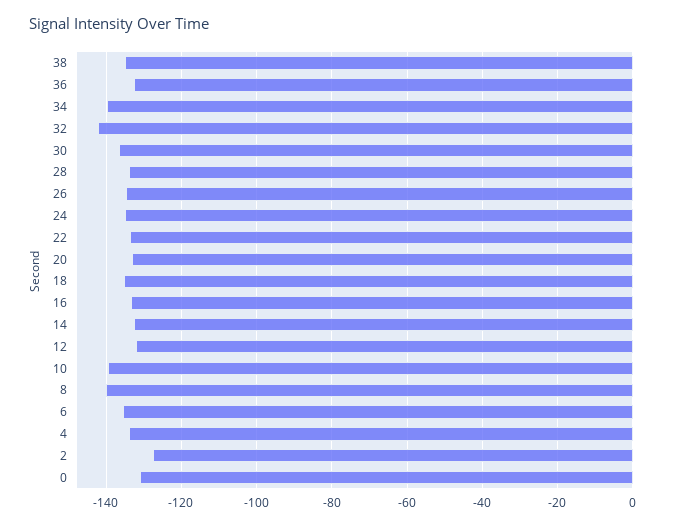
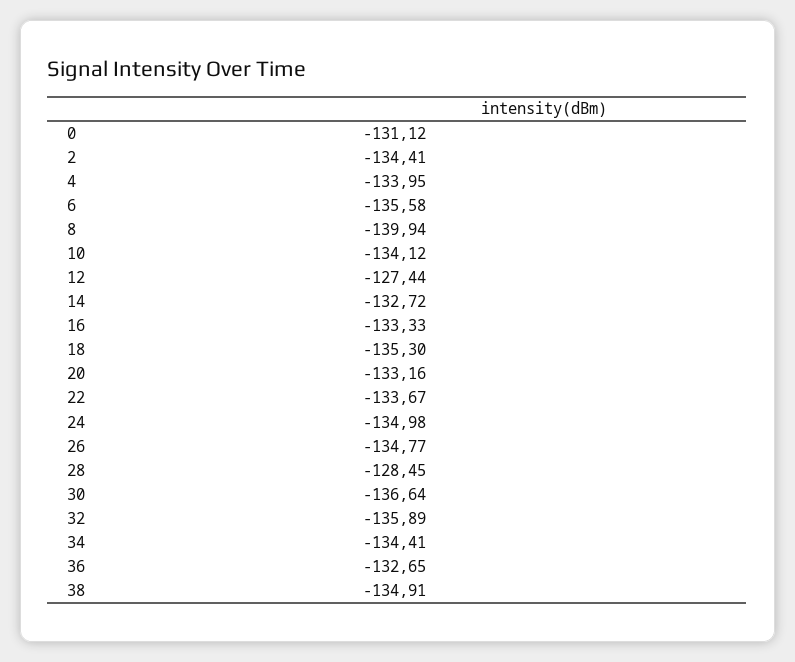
  {
    "38": -134.91,
    "36": -132.65,
-   "34": -140,
+   "34": -134.41,
-   "32": -142,
+   "32": -135.89,
    "30": -136.64,
-   "28": -134,
+   "28": -128.45,
    "26": -134.77,
    "24": -134.98,
    "22": -133.67,
    "20": -133.16,
    "18": -135.3,
    "16": -133.33,
    "14": -132.72,
-   "12": -132,
+   "12": -127.44,
-   "10": -140,
+   "10": -134.12,
    "8": -139.94,
    "6": -135.58,
    "4": -133.95,
-   "2": -128,
+   "2": -134.41,
    "0": -131.12
  }

